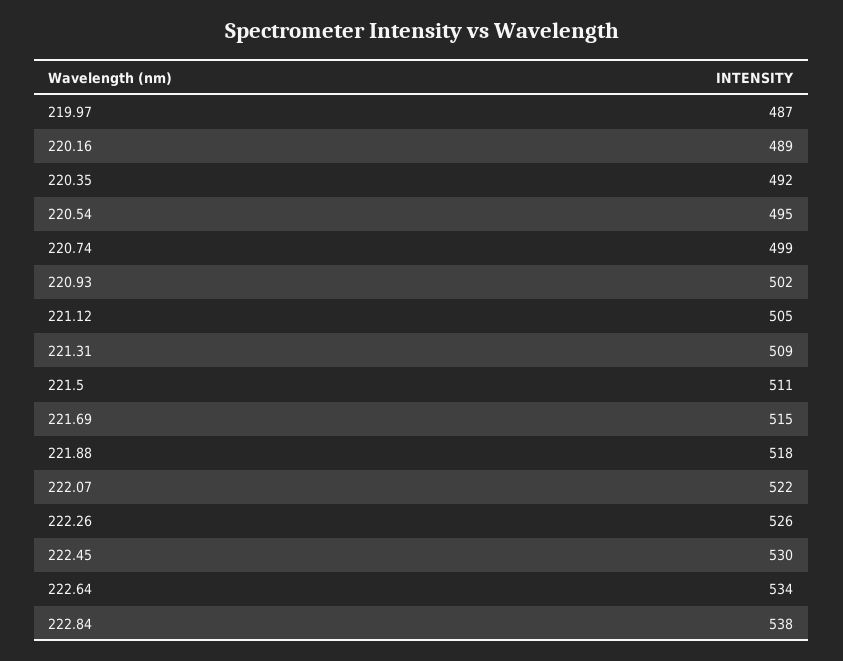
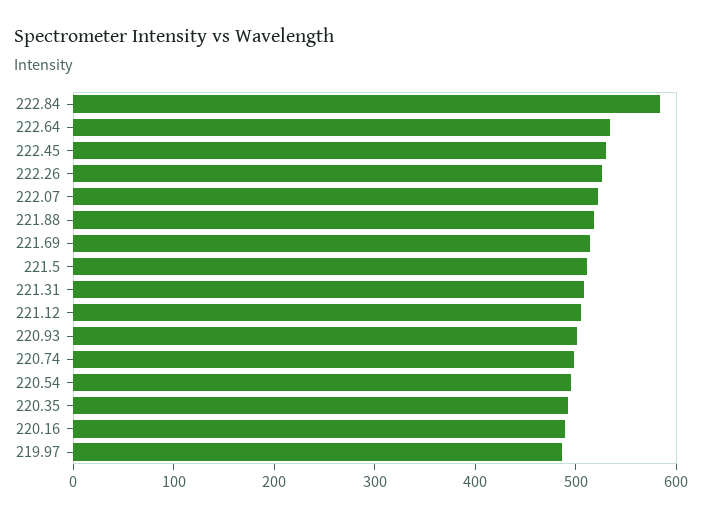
  {
    "219.97": 487,
    "220.16": 489,
    "220.35": 492,
    "220.54": 495,
    "220.74": 499,
    "220.93": 502,
    "221.12": 505,
    "221.31": 509,
    "221.5": 511,
    "221.69": 515,
    "221.88": 518,
    "222.07": 522,
    "222.26": 526,
    "222.45": 530,
    "222.64": 534,
-   "222.84": 538
+   "222.84": 580
  }

